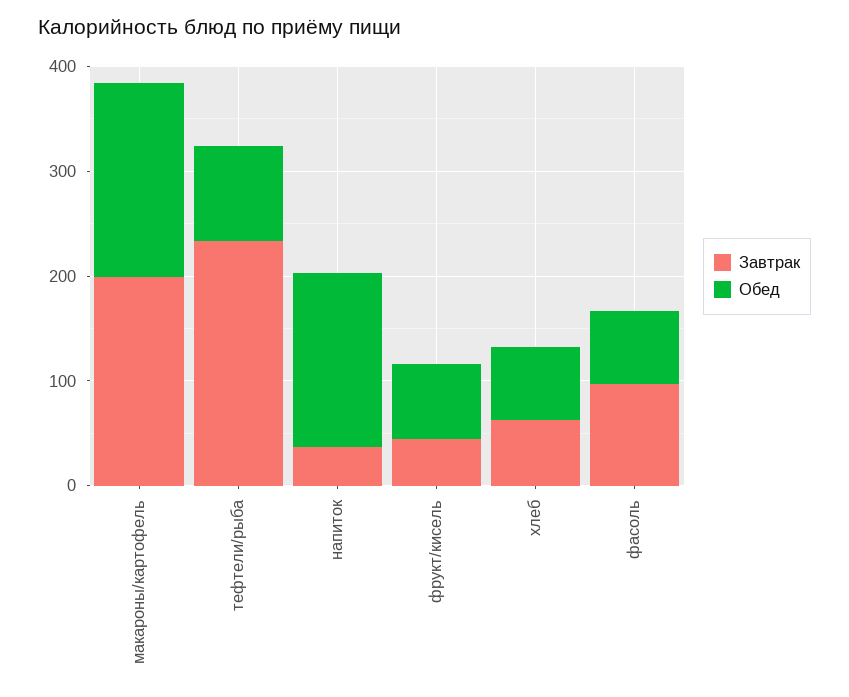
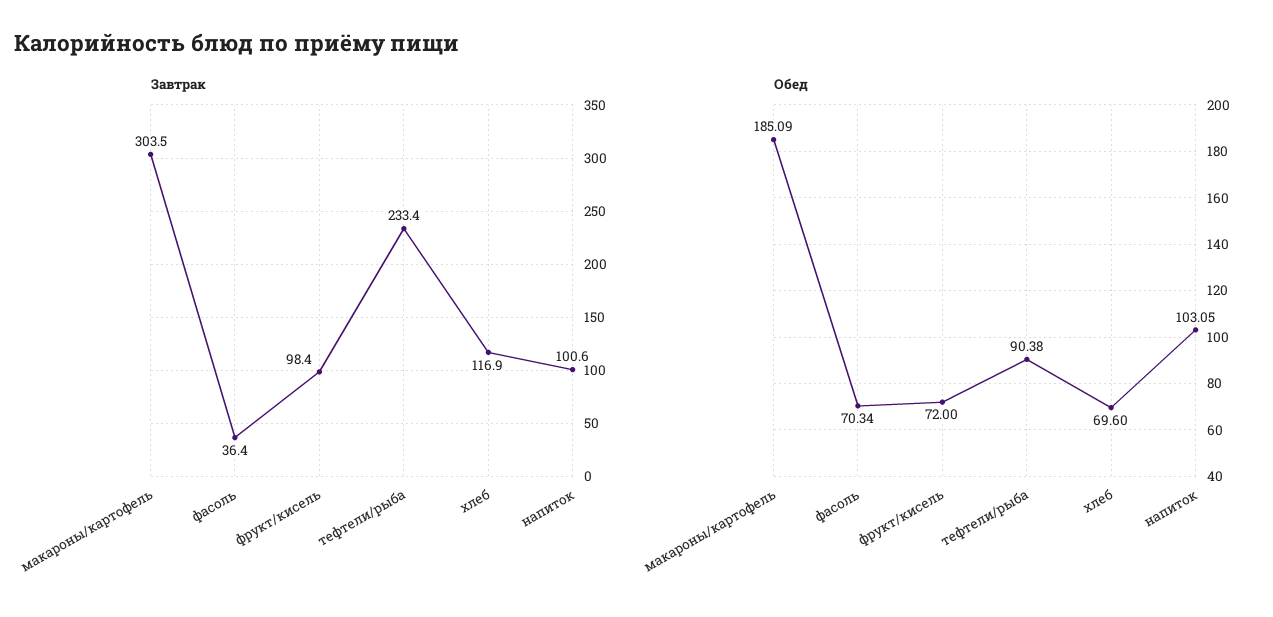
  {
    "Завтрак": {
-     "макароны/картофель": 200,
+     "макароны/картофель": 303.5,
      "тефтели/рыба": 233.4,
-     "напиток": 40,
+     "напиток": 100.6,
-     "фрукт/кисель": 40,
+     "фрукт/кисель": 98.4,
-     "хлеб": 60,
+     "хлеб": 116.9,
-     "фасоль": 100
+     "фасоль": 36.4
    },
    "Обед": {
      "макароны/картофель": 185.09,
      "тефтели/рыба": 90.38,
-     "напиток": 160,
+     "напиток": 103.05,
      "фрукт/кисель": 72,
      "хлеб": 69.6,
      "фасоль": 70.34
    }
  }

